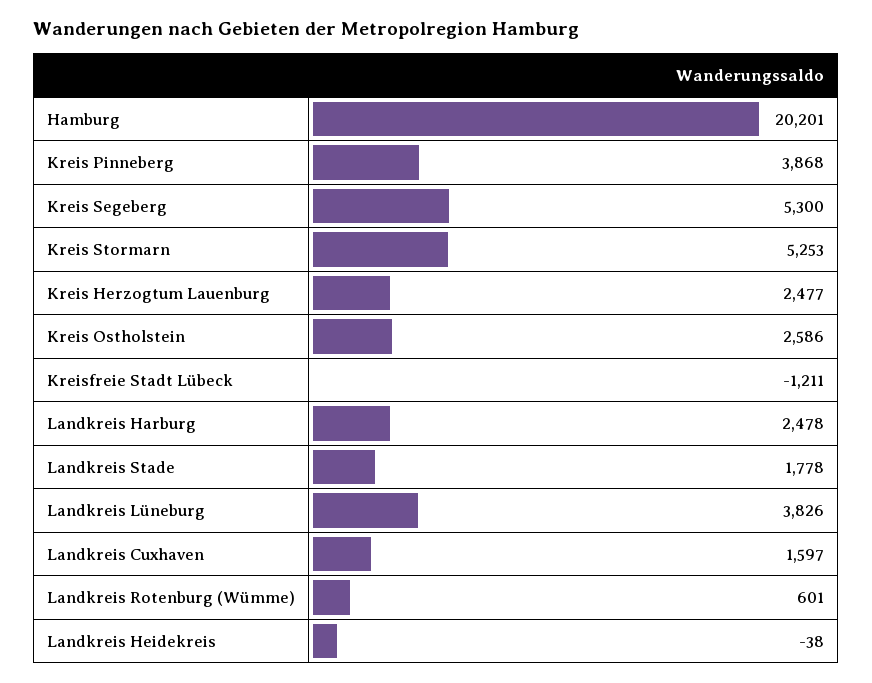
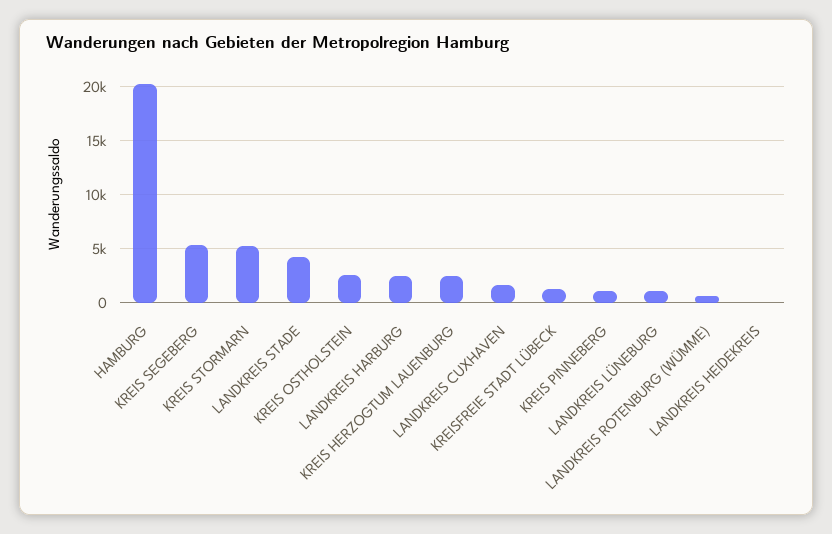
  {
    "Hamburg": 20201,
-   "Kreis Pinneberg": 3868,
+   "Kreis Pinneberg": 1000,
    "Kreis Segeberg": 5300,
    "Kreis Stormarn": 5253,
    "Kreis Herzogtum Lauenburg": 2477,
    "Kreis Ostholstein": 2586,
-   "Kreisfreie Stadt Lübeck": -1211,
+   "Kreisfreie Stadt Lübeck": 1000,
    "Landkreis Harburg": 2478,
-   "Landkreis Stade": 1778,
+   "Landkreis Stade": 4000,
-   "Landkreis Lüneburg": 3826,
+   "Landkreis Lüneburg": 1000,
    "Landkreis Cuxhaven": 1597,
    "Landkreis Rotenburg (Wümme)": 601,
    "Landkreis Heidekreis": -38
  }

